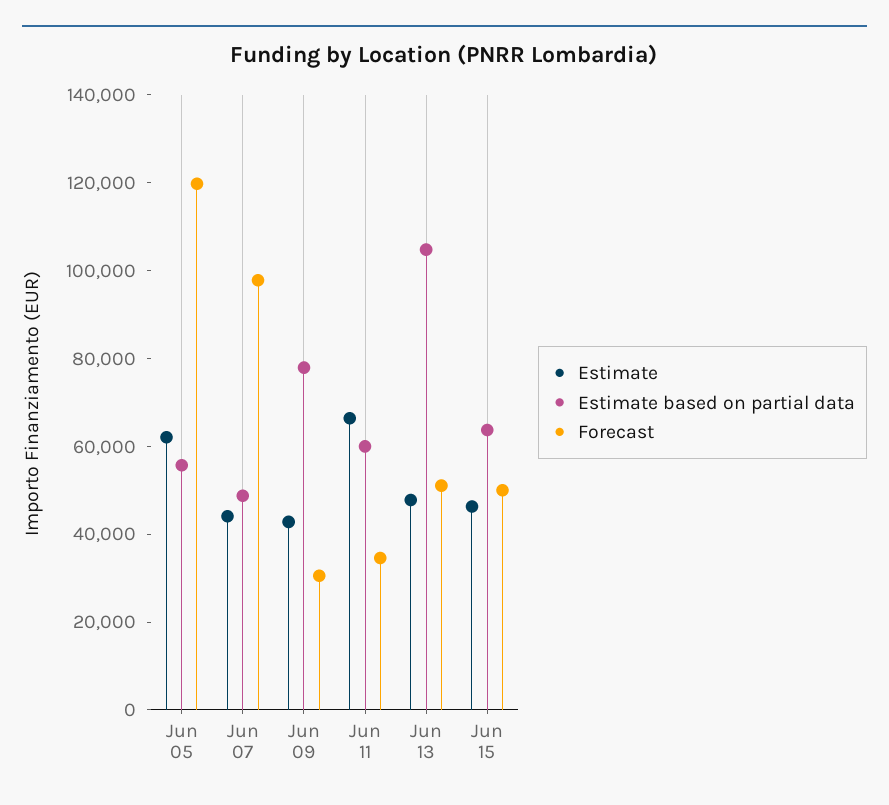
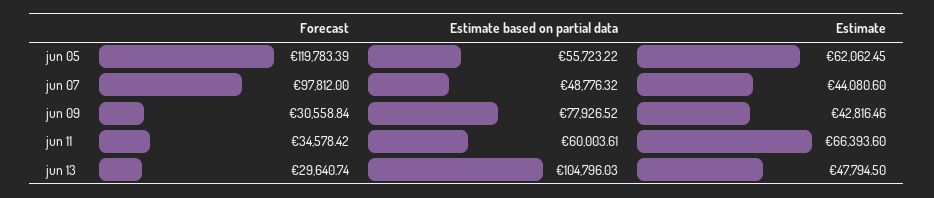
  {
    "Estimate": {
      "Jun 05": 62062.45,
      "Jun 07": 44080.6,
      "Jun 09": 42816.46,
      "Jun 11": 66393.6,
-     "Jun 13": 47794.5,
+     "Jun 13": 47794.5
-     "Jun 15": 45000
    },
    "Estimate based on partial data": {
      "Jun 05": 55723.22,
      "Jun 07": 48776.32,
      "Jun 09": 77926.52,
      "Jun 11": 60003.61,
-     "Jun 13": 104796.03,
+     "Jun 13": 104796.03
-     "Jun 15": 65000
    },
    "Forecast": {
      "Jun 05": 119783.39,
      "Jun 07": 97812,
      "Jun 09": 30558.84,
      "Jun 11": 34578.42,
-     "Jun 13": 50000,
+     "Jun 13": 29640.74
-     "Jun 15": 50000
    }
  }

